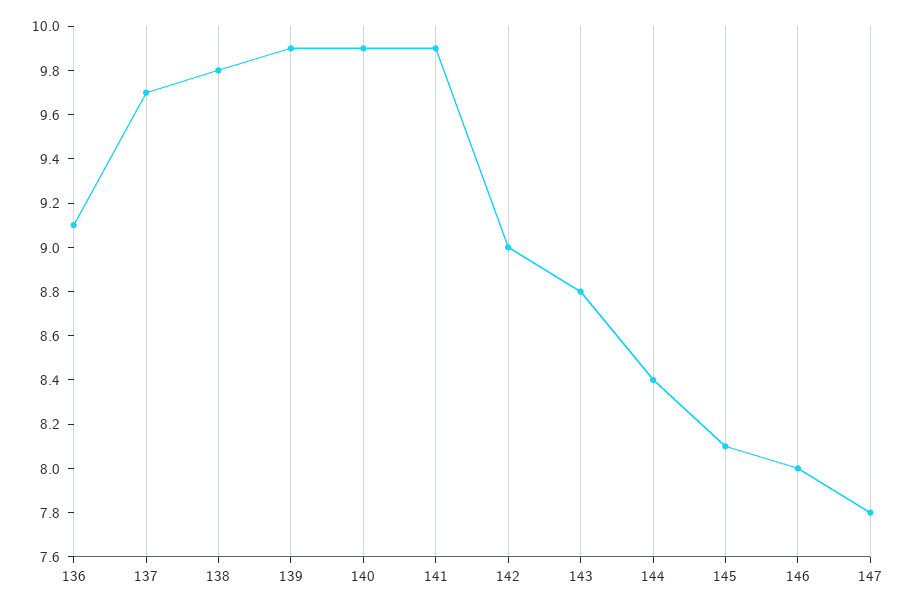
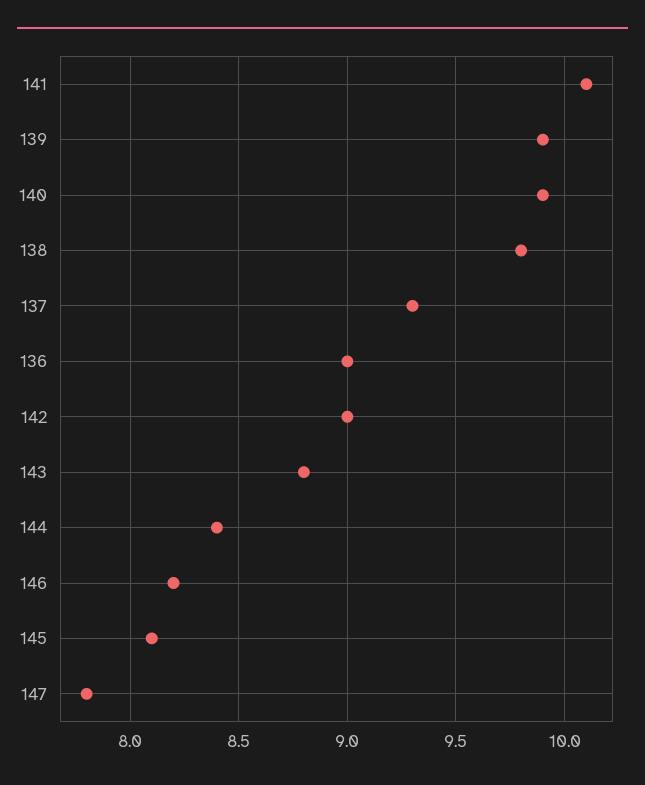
  {
-   "136": 9.1,
+   "136": 9,
-   "137": 9.7,
+   "137": 9.3,
    "138": 9.8,
    "139": 9.9,
    "140": 9.9,
-   "141": 9.9,
+   "141": 10.1,
    "142": 9,
    "143": 8.8,
    "144": 8.4,
    "145": 8.1,
-   "146": 8,
+   "146": 8.2,
    "147": 7.8
  }

